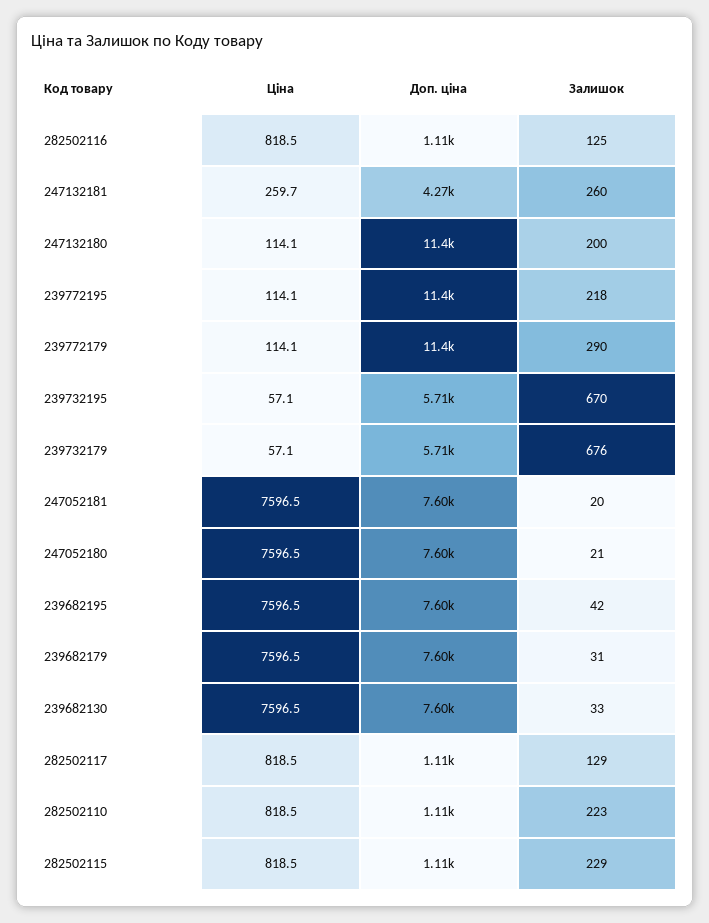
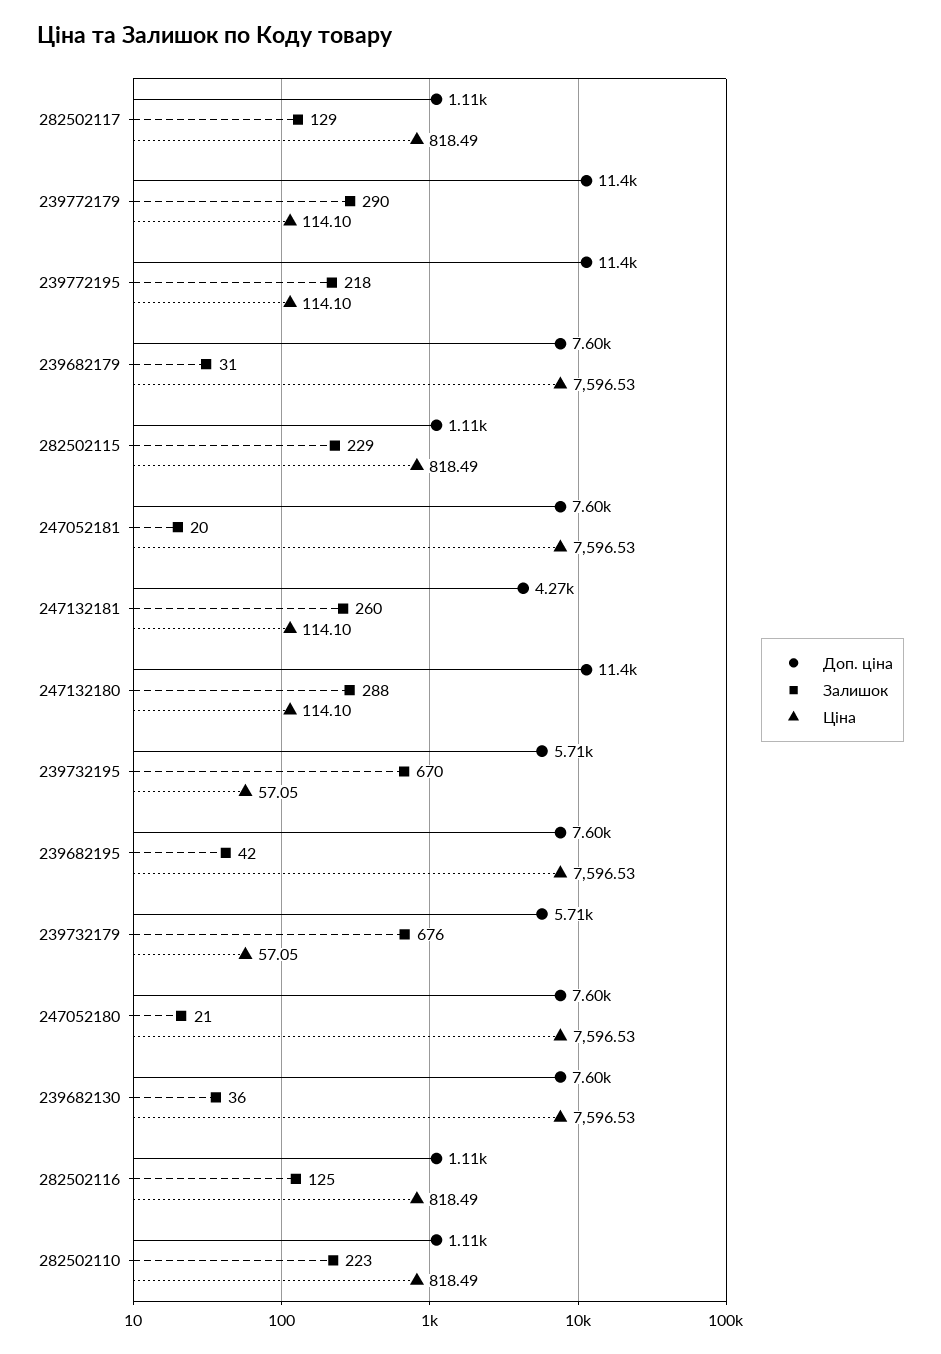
  {
    "Ціна": {
      "282502116": 818.49,
-     "247132181": 259.7,
+     "247132181": 114.1,
      "247132180": 114.1,
      "239772195": 114.1,
      "239772179": 114.1,
      "239732195": 57.05,
      "239732179": 57.05,
      "247052181": 7596.53,
      "247052180": 7596.53,
      "239682195": 7596.53,
      "239682179": 7596.53,
      "239682130": 7596.53,
      "282502117": 818.49,
      "282502110": 818.49,
      "282502115": 818.49
    },
    "Доп. ціна": {
      "282502116": 1110,
      "247132181": 4270,
      "247132180": 11400,
      "239772195": 11400,
      "239772179": 11400,
      "239732195": 5710,
      "239732179": 5710,
      "247052181": 7600,
      "247052180": 7600,
      "239682195": 7600,
      "239682179": 7600,
      "239682130": 7600,
      "282502117": 1110,
      "282502110": 1110,
      "282502115": 1110
    },
    "Залишок": {
      "282502116": 125,
      "247132181": 260,
-     "247132180": 200,
+     "247132180": 288,
      "239772195": 218,
      "239772179": 290,
      "239732195": 670,
      "239732179": 676,
      "247052181": 20,
      "247052180": 21,
      "239682195": 42,
      "239682179": 31,
-     "239682130": 33,
+     "239682130": 36,
      "282502117": 129,
      "282502110": 223,
      "282502115": 229
    }
  }

